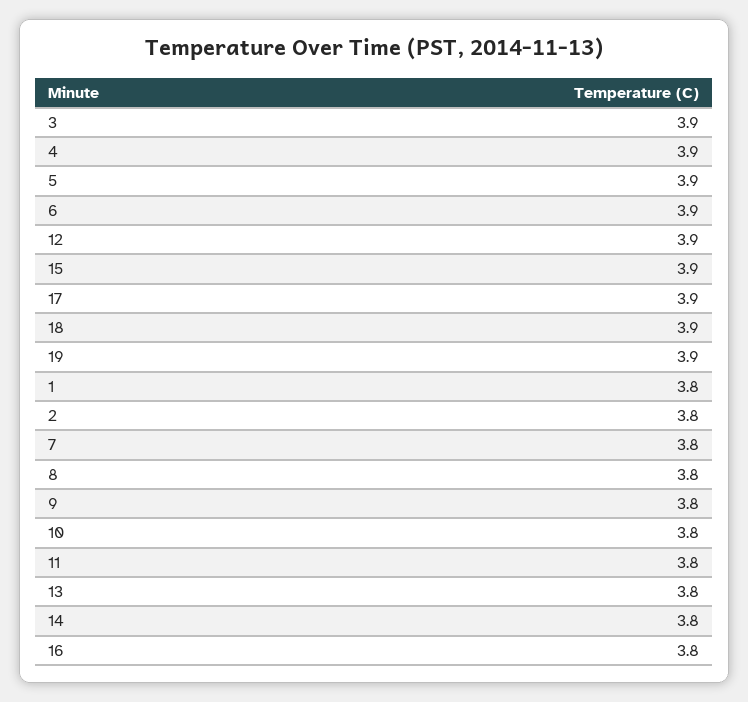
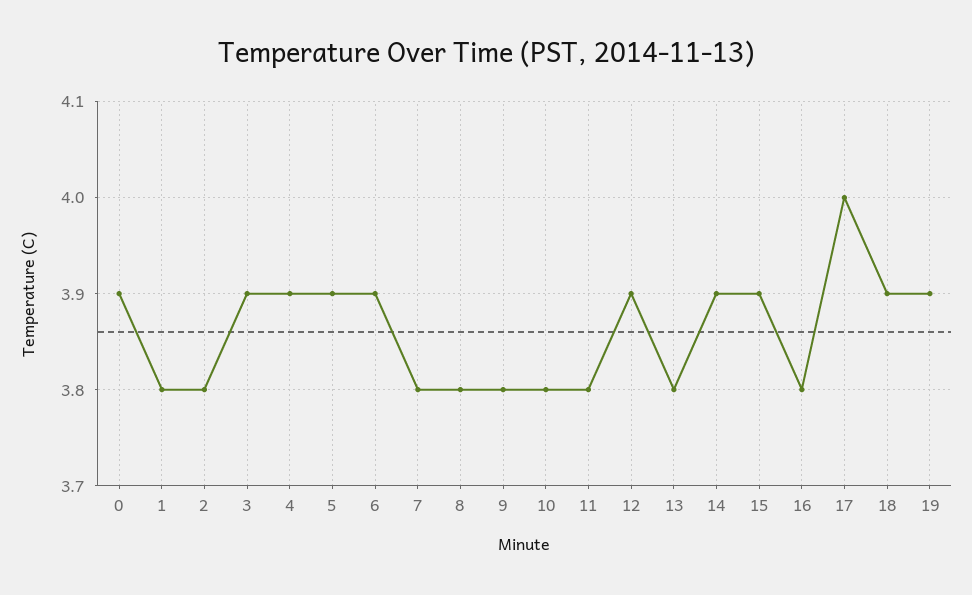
  {
    "3": 3.9,
    "4": 3.9,
    "5": 3.9,
    "6": 3.9,
    "12": 3.9,
    "15": 3.9,
-   "17": 3.9,
+   "17": 4,
    "18": 3.9,
    "19": 3.9,
    "1": 3.8,
    "2": 3.8,
    "7": 3.8,
    "8": 3.8,
    "9": 3.8,
    "10": 3.8,
    "11": 3.8,
    "13": 3.8,
-   "14": 3.8,
+   "14": 3.9,
-   "16": 3.8
+   "16": 3.8,
+   "0": 3.9
  }

